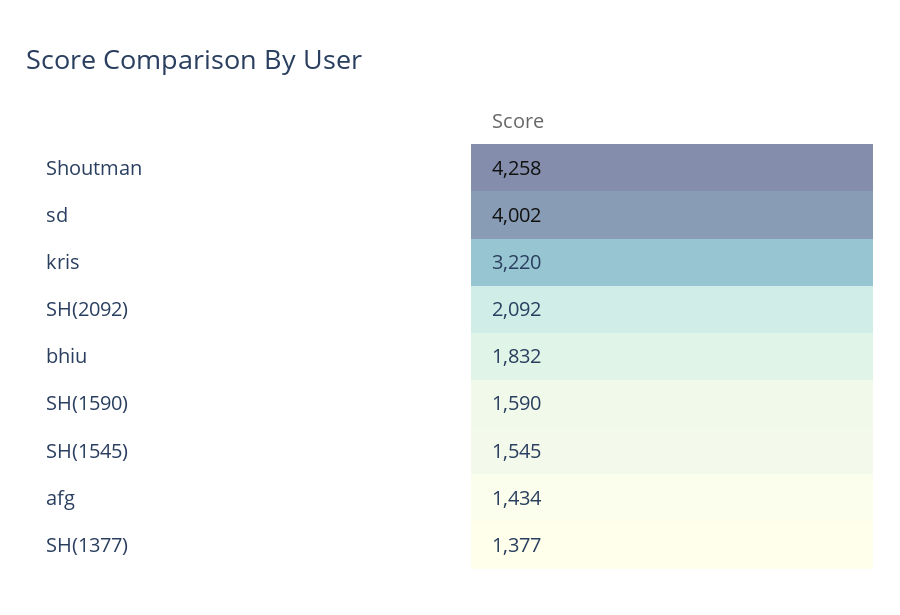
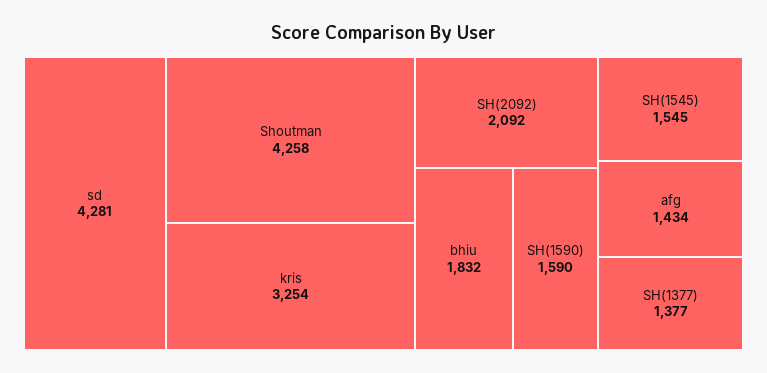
  {
    "Shoutman": 4258,
-   "sd": 4002,
+   "sd": 4281,
-   "kris": 3220,
+   "kris": 3254,
    "SH(2092)": 2092,
    "bhiu": 1832,
    "SH(1590)": 1590,
    "SH(1545)": 1545,
    "afg": 1434,
    "SH(1377)": 1377
  }

